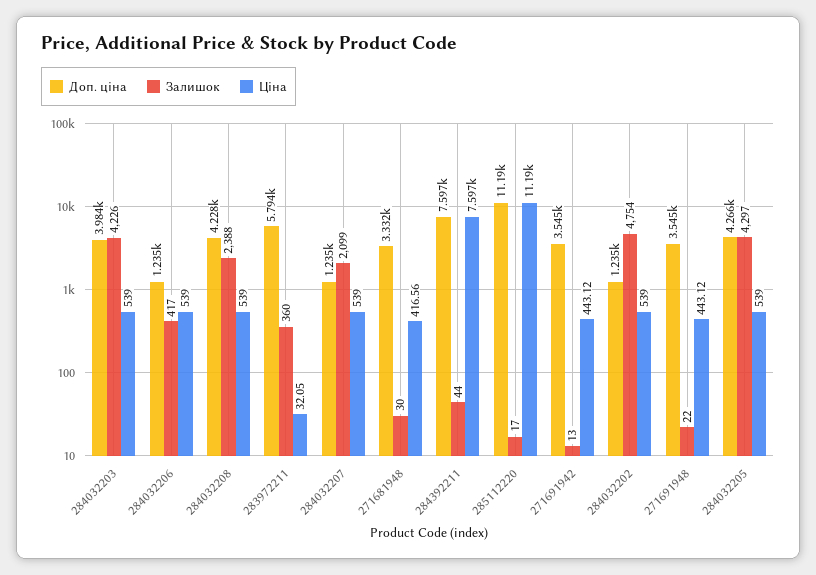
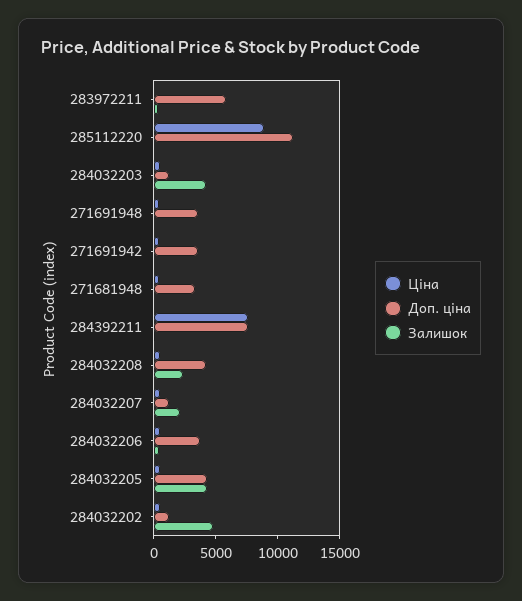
  {
    "Доп. ціна": {
-     "284032203": 3984,
+     "284032203": 1000,
-     "284032206": 1235,
+     "284032206": 4000,
      "284032208": 4228,
      "283972211": 5794,
      "284032207": 1235,
      "271681948": 3332,
      "284392211": 7597,
      "285112220": 11190,
      "271691942": 3545,
      "284032202": 1235,
      "271691948": 3545,
      "284032205": 4266
    },
    "Залишок": {
      "284032203": 4226,
      "284032206": 417,
      "284032208": 2388,
      "283972211": 360,
      "284032207": 2099,
      "271681948": 30,
      "284392211": 44,
      "285112220": 17,
      "271691942": 13,
      "284032202": 4754,
      "271691948": 22,
      "284032205": 4297
    },
    "Ціна": {
      "284032203": 539,
      "284032206": 539,
      "284032208": 539,
      "283972211": 32.05,
      "284032207": 539,
      "271681948": 416.56,
      "284392211": 7597,
-     "285112220": 11190,
+     "285112220": 9000,
      "271691942": 443.12,
      "284032202": 539,
      "271691948": 443.12,
      "284032205": 539
    }
  }

